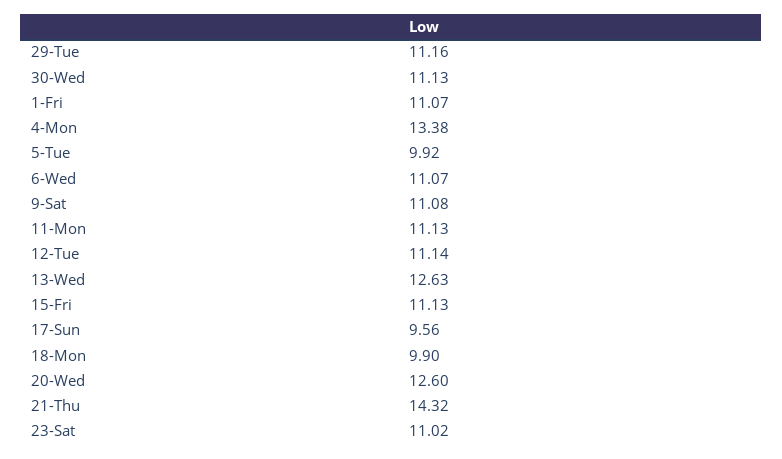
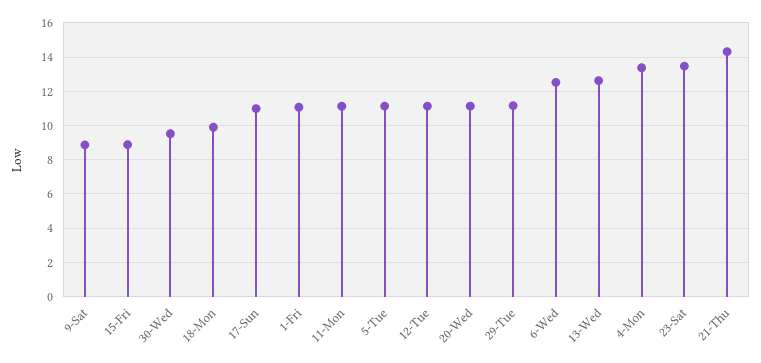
  {
    "29-Tue": 11.16,
-   "30-Wed": 11.13,
+   "30-Wed": 9.5,
    "1-Fri": 11.07,
    "4-Mon": 13.38,
-   "5-Tue": 9.92,
+   "5-Tue": 11,
-   "6-Wed": 11.07,
+   "6-Wed": 12.5,
-   "9-Sat": 11.08,
+   "9-Sat": 9,
    "11-Mon": 11.13,
    "12-Tue": 11.14,
    "13-Wed": 12.63,
-   "15-Fri": 11.13,
+   "15-Fri": 9,
-   "17-Sun": 9.56,
+   "17-Sun": 11,
    "18-Mon": 9.9,
-   "20-Wed": 12.6,
+   "20-Wed": 11,
    "21-Thu": 14.32,
-   "23-Sat": 11.02
+   "23-Sat": 13.5
  }

